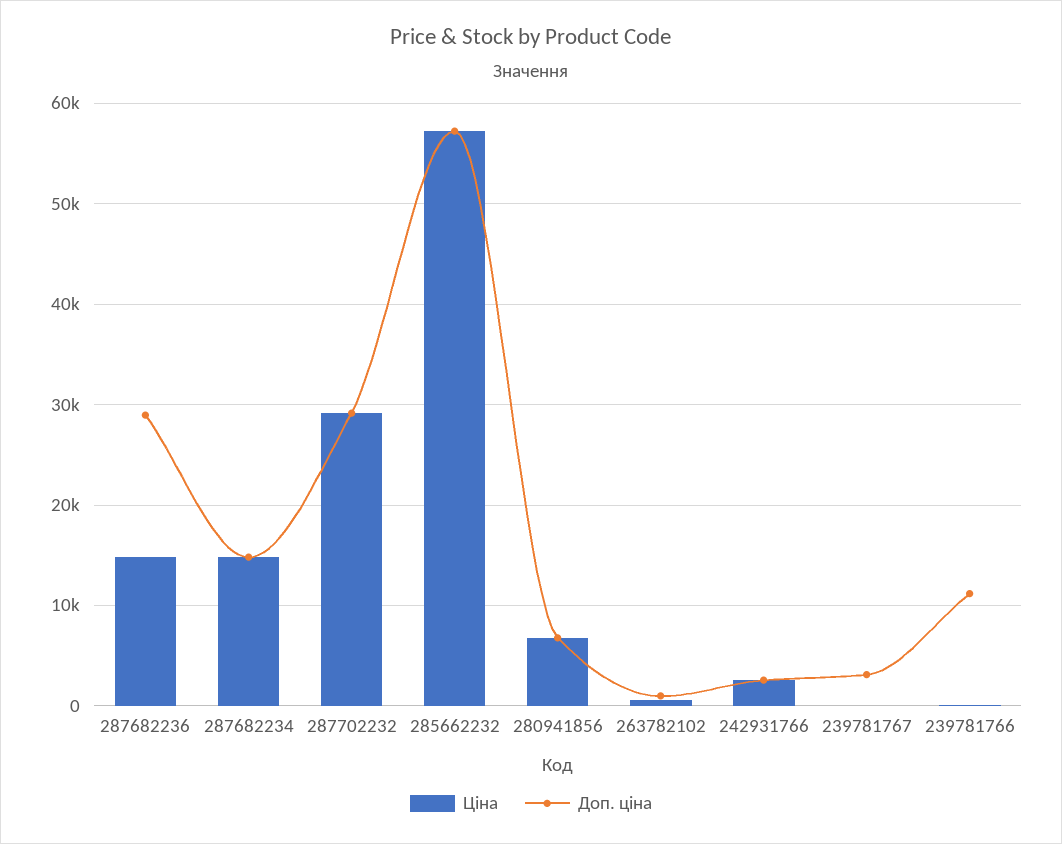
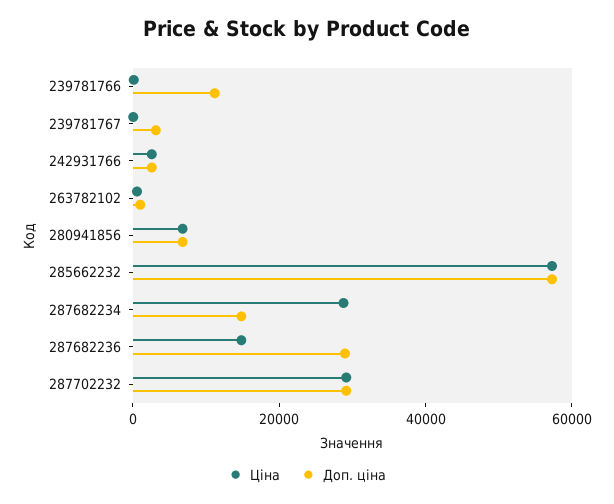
  {
    "Ціна": {
      "287682236": 15000,
-     "287682234": 15000,
+     "287682234": 30000,
      "287702232": 29000,
      "285662232": 57000,
      "280941856": 7000,
      "263782102": 1000,
      "242931766": 3000,
      "239781767": 0,
      "239781766": 0
    },
    "Доп. ціна": {
      "287682236": 29000,
      "287682234": 15000,
      "287702232": 29000,
      "285662232": 57000,
      "280941856": 7000,
      "263782102": 1000,
      "242931766": 3000,
      "239781767": 3000,
      "239781766": 11000
    }
  }

